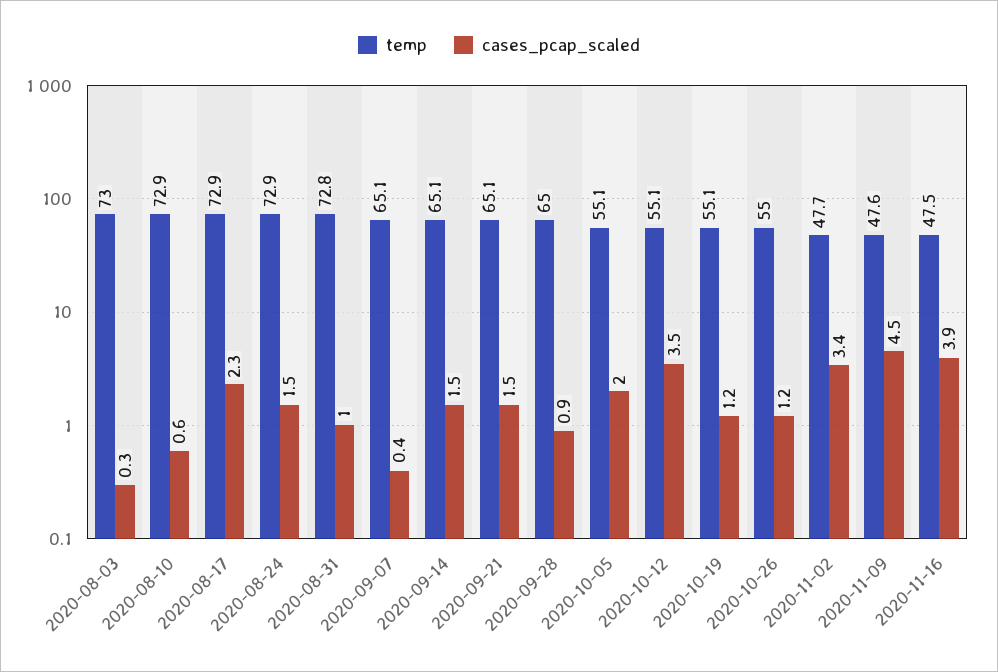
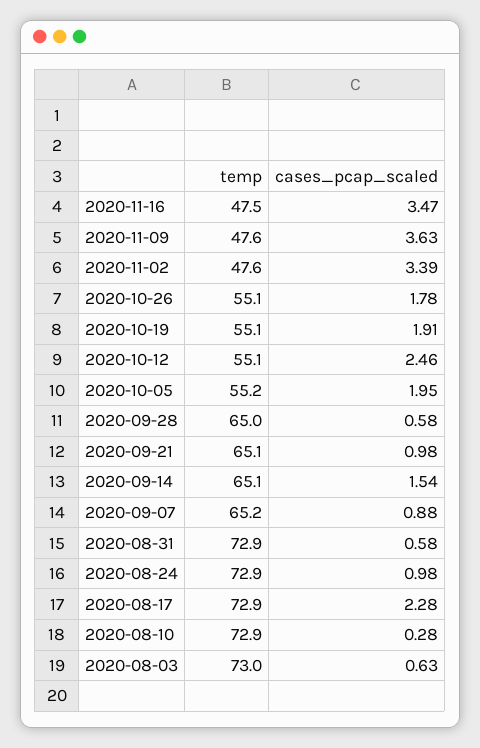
  {
    "temp": {
      "2020-08-03": 73,
      "2020-08-10": 72.9,
      "2020-08-17": 72.9,
      "2020-08-24": 72.9,
-     "2020-08-31": 72.8,
+     "2020-08-31": 72.9,
-     "2020-09-07": 65.1,
+     "2020-09-07": 65.2,
      "2020-09-14": 65.1,
      "2020-09-21": 65.1,
      "2020-09-28": 65,
-     "2020-10-05": 55.1,
+     "2020-10-05": 55.2,
      "2020-10-12": 55.1,
      "2020-10-19": 55.1,
-     "2020-10-26": 55,
+     "2020-10-26": 55.1,
-     "2020-11-02": 47.7,
+     "2020-11-02": 47.6,
      "2020-11-09": 47.6,
      "2020-11-16": 47.5
    },
    "cases_pcap_scaled": {
-     "2020-08-03": 0.3,
+     "2020-08-03": 0.63,
-     "2020-08-10": 0.6,
+     "2020-08-10": 0.28,
      "2020-08-17": 2.28,
-     "2020-08-24": 1.5,
+     "2020-08-24": 0.98,
-     "2020-08-31": 1,
+     "2020-08-31": 0.58,
-     "2020-09-07": 0.4,
+     "2020-09-07": 0.88,
      "2020-09-14": 1.54,
-     "2020-09-21": 1.5,
+     "2020-09-21": 0.98,
-     "2020-09-28": 0.9,
+     "2020-09-28": 0.58,
      "2020-10-05": 1.95,
-     "2020-10-12": 3.5,
+     "2020-10-12": 2.46,
-     "2020-10-19": 1.2,
+     "2020-10-19": 1.91,
-     "2020-10-26": 1.2,
+     "2020-10-26": 1.78,
      "2020-11-02": 3.39,
-     "2020-11-09": 4.5,
+     "2020-11-09": 3.63,
-     "2020-11-16": 3.9
+     "2020-11-16": 3.47
    }
  }

